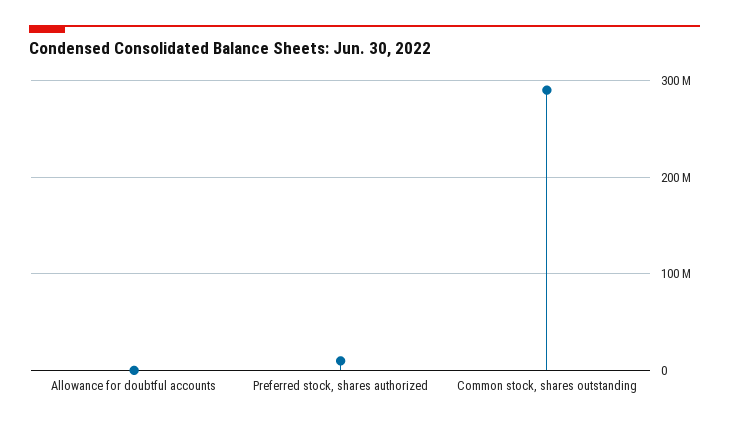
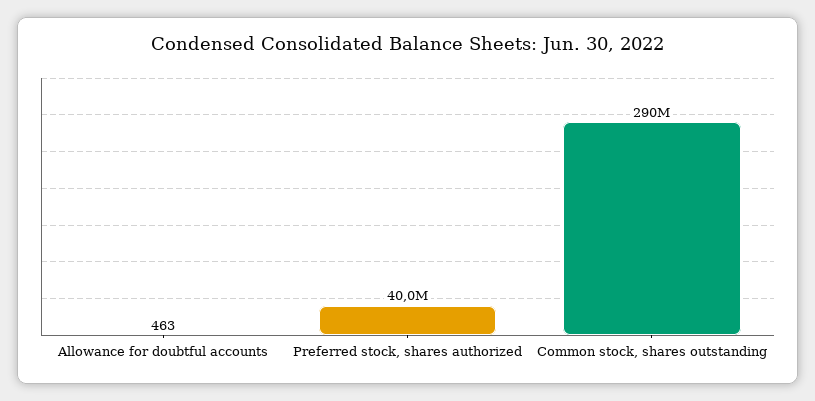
  {
    "Allowance for doubtful accounts": 463,
-   "Preferred stock, shares authorized": 10000000,
+   "Preferred stock, shares authorized": 40000000,
    "Common stock, shares outstanding": 290000000
  }

